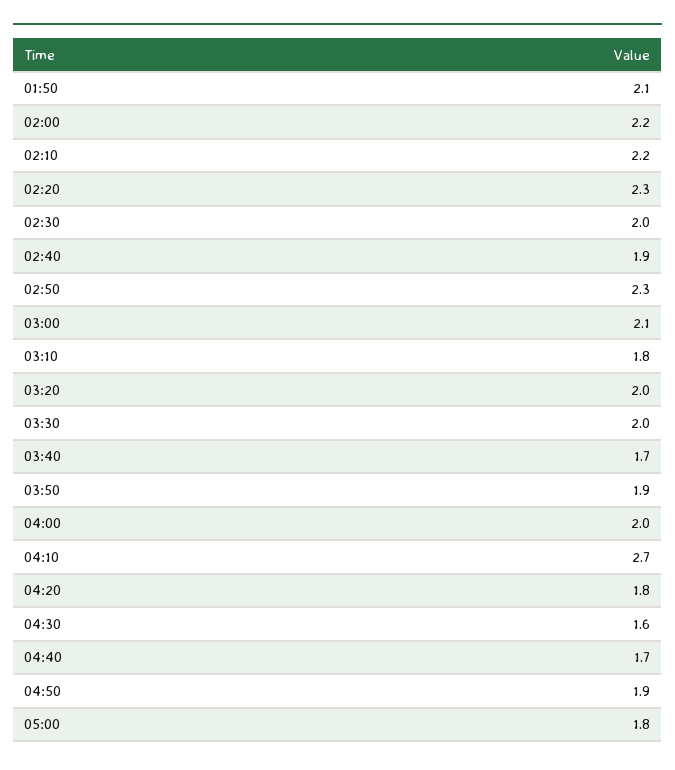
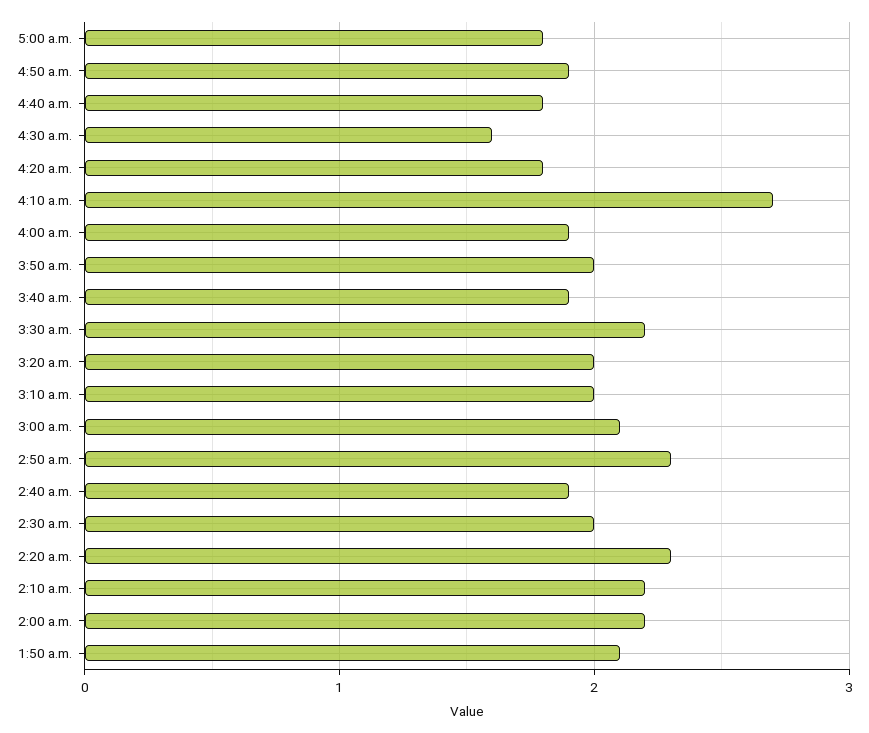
  {
    "01:50": 2.1,
    "02:00": 2.2,
    "02:10": 2.2,
    "02:20": 2.3,
    "02:30": 2,
    "02:40": 1.9,
    "02:50": 2.3,
    "03:00": 2.1,
-   "03:10": 1.8,
+   "03:10": 2,
    "03:20": 2,
-   "03:30": 2,
+   "03:30": 2.2,
-   "03:40": 1.7,
+   "03:40": 1.9,
-   "03:50": 1.9,
+   "03:50": 2,
-   "04:00": 2,
+   "04:00": 1.9,
    "04:10": 2.7,
    "04:20": 1.8,
    "04:30": 1.6,
-   "04:40": 1.7,
+   "04:40": 1.8,
    "04:50": 1.9,
    "05:00": 1.8
  }

